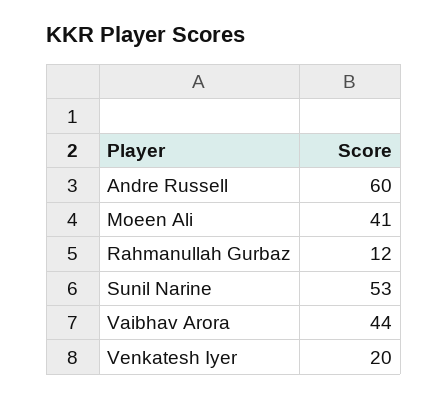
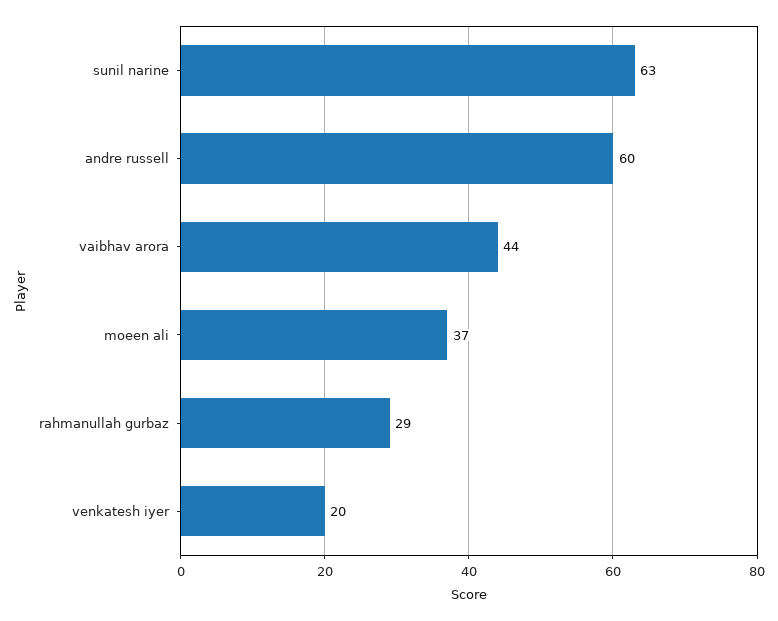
  {
    "Andre Russell": 60,
-   "Moeen Ali": 41,
+   "Moeen Ali": 37,
-   "Rahmanullah Gurbaz": 12,
+   "Rahmanullah Gurbaz": 29,
-   "Sunil Narine": 53,
+   "Sunil Narine": 63,
    "Vaibhav Arora": 44,
    "Venkatesh Iyer": 20
  }

